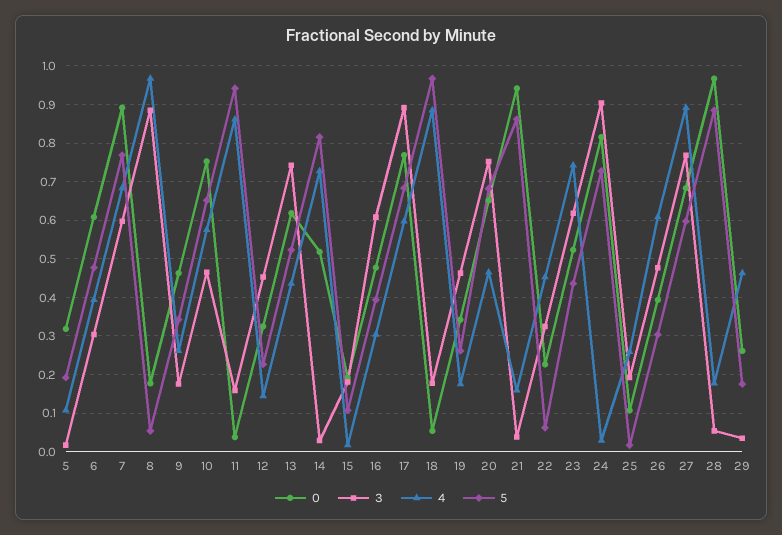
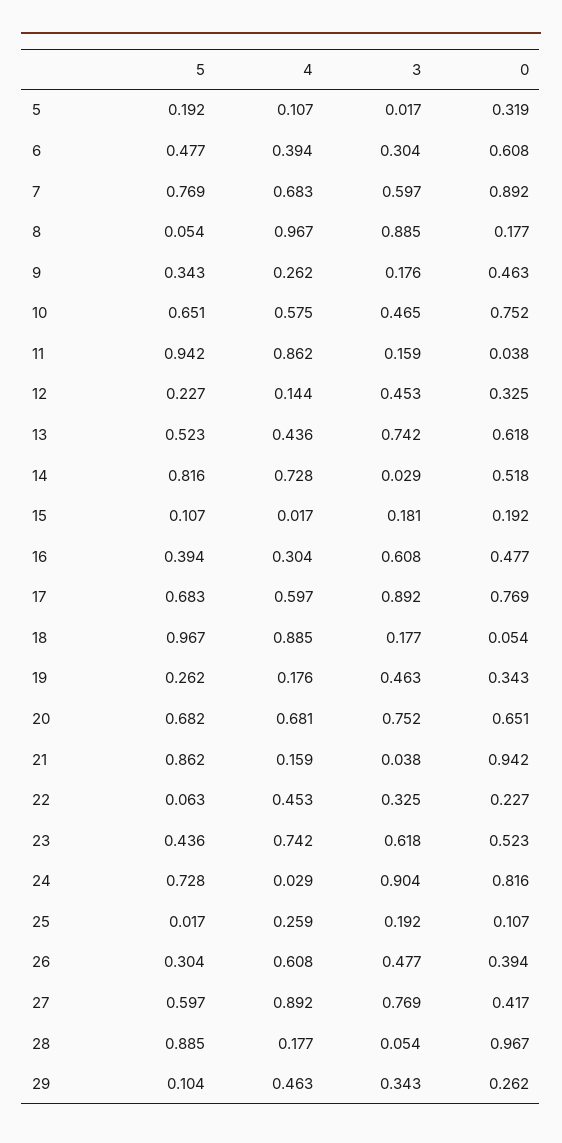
  {
    "0": {
      "5": 0.319,
      "6": 0.608,
      "7": 0.892,
      "8": 0.177,
      "9": 0.463,
      "10": 0.752,
      "11": 0.038,
      "12": 0.325,
      "13": 0.618,
      "14": 0.518,
      "15": 0.192,
      "16": 0.477,
      "17": 0.769,
      "18": 0.054,
      "19": 0.343,
      "20": 0.651,
      "21": 0.942,
      "22": 0.227,
      "23": 0.523,
      "24": 0.816,
      "25": 0.107,
      "26": 0.394,
-     "27": 0.68,
+     "27": 0.417,
      "28": 0.967,
      "29": 0.262
    },
    "3": {
      "5": 0.017,
      "6": 0.304,
      "7": 0.597,
      "8": 0.885,
      "9": 0.176,
      "10": 0.465,
      "11": 0.159,
      "12": 0.453,
      "13": 0.742,
      "14": 0.029,
      "15": 0.181,
      "16": 0.608,
      "17": 0.892,
      "18": 0.177,
      "19": 0.463,
      "20": 0.752,
      "21": 0.038,
      "22": 0.325,
      "23": 0.618,
      "24": 0.904,
      "25": 0.192,
      "26": 0.477,
      "27": 0.769,
      "28": 0.054,
-     "29": 0.04
+     "29": 0.343
    },
    "4": {
      "5": 0.107,
      "6": 0.394,
      "7": 0.683,
      "8": 0.967,
      "9": 0.262,
      "10": 0.575,
      "11": 0.862,
      "12": 0.144,
      "13": 0.436,
      "14": 0.728,
      "15": 0.017,
      "16": 0.304,
      "17": 0.597,
      "18": 0.885,
      "19": 0.176,
-     "20": 0.46,
+     "20": 0.681,
      "21": 0.159,
      "22": 0.453,
      "23": 0.742,
      "24": 0.029,
      "25": 0.259,
      "26": 0.608,
      "27": 0.892,
      "28": 0.177,
      "29": 0.463
    },
    "5": {
      "5": 0.192,
      "6": 0.477,
      "7": 0.769,
      "8": 0.054,
      "9": 0.343,
      "10": 0.651,
      "11": 0.942,
      "12": 0.227,
      "13": 0.523,
      "14": 0.816,
      "15": 0.107,
      "16": 0.394,
      "17": 0.683,
      "18": 0.967,
      "19": 0.262,
      "20": 0.682,
      "21": 0.862,
      "22": 0.063,
      "23": 0.436,
      "24": 0.728,
      "25": 0.017,
      "26": 0.304,
      "27": 0.597,
      "28": 0.885,
-     "29": 0.18
+     "29": 0.104
    }
  }

